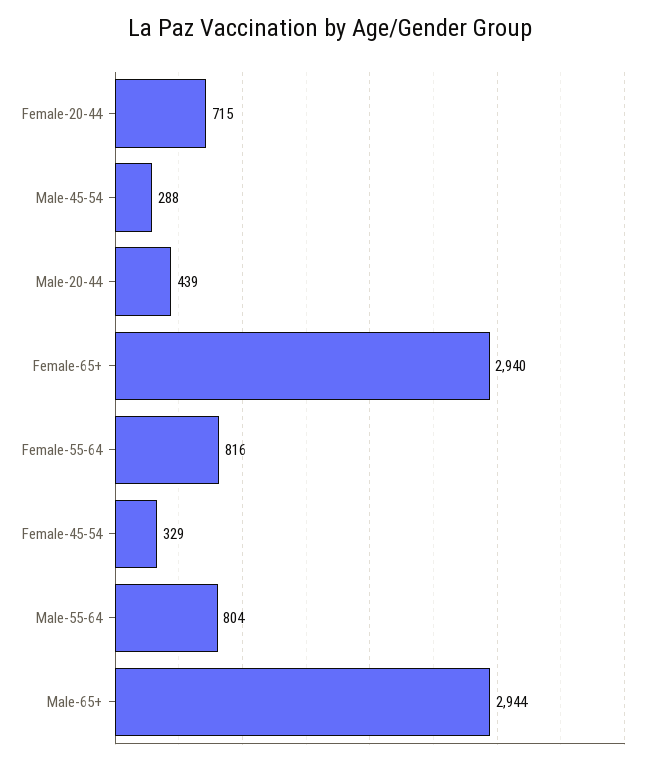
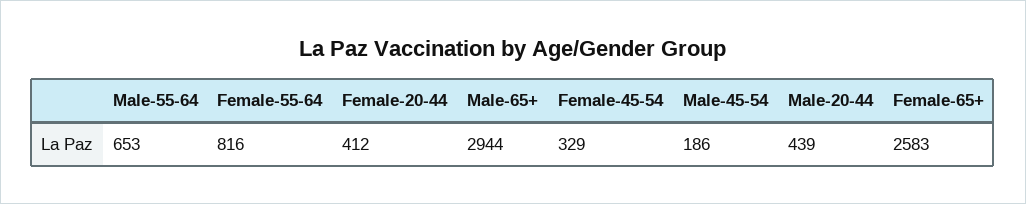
  {
-   "Female-20-44": 715,
+   "Female-20-44": 412,
-   "Male-45-54": 288,
+   "Male-45-54": 186,
    "Male-20-44": 439,
-   "Female-65+": 2940,
+   "Female-65+": 2583,
    "Female-55-64": 816,
    "Female-45-54": 329,
-   "Male-55-64": 804,
+   "Male-55-64": 653,
    "Male-65+": 2944
  }

